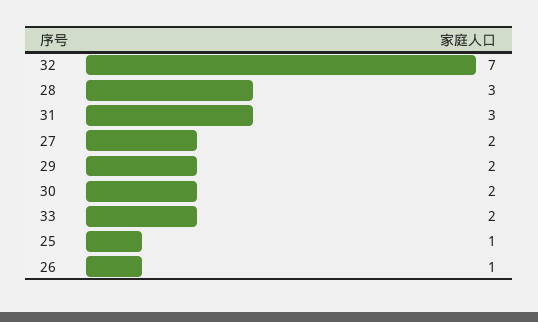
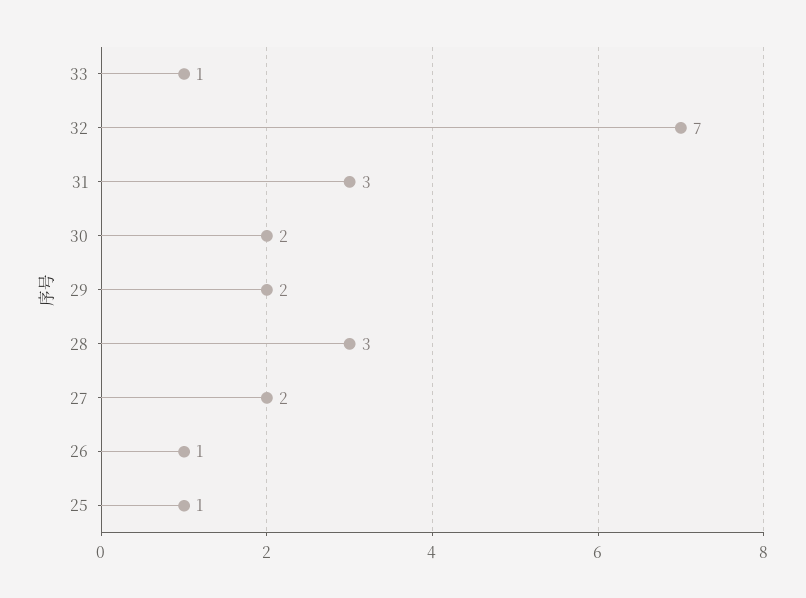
  {
    "32": 7,
    "28": 3,
    "31": 3,
    "27": 2,
    "29": 2,
    "30": 2,
-   "33": 2,
+   "33": 1,
    "25": 1,
    "26": 1
  }

